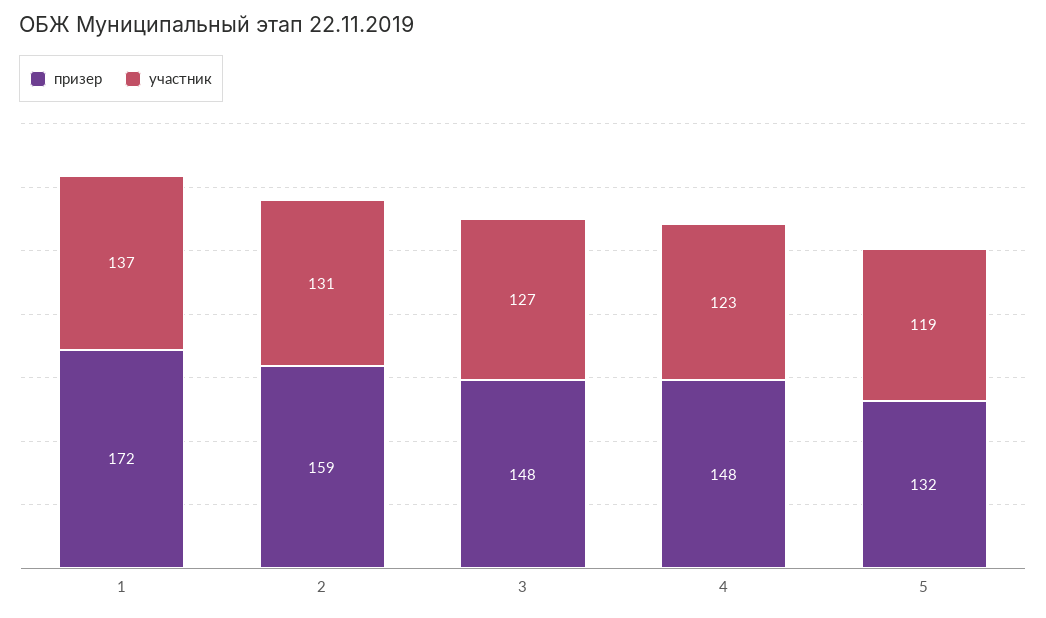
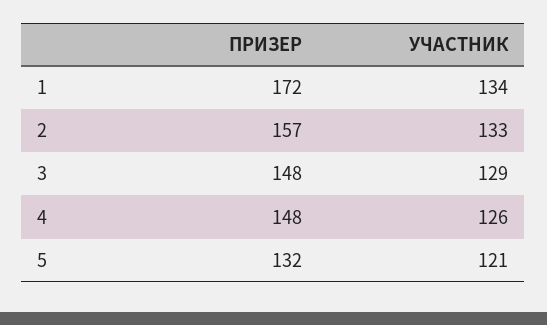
  {
    "призер": {
      "1": 172,
-     "2": 159,
+     "2": 157,
      "3": 148,
      "4": 148,
      "5": 132
    },
    "участник": {
-     "1": 137,
+     "1": 134,
-     "2": 131,
+     "2": 133,
-     "3": 127,
+     "3": 129,
-     "4": 123,
+     "4": 126,
-     "5": 119
+     "5": 121
    }
  }

